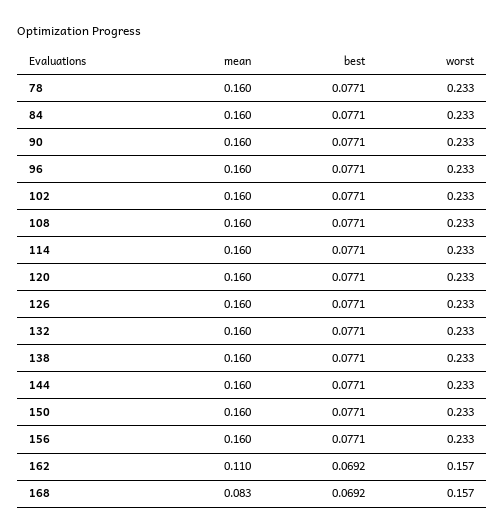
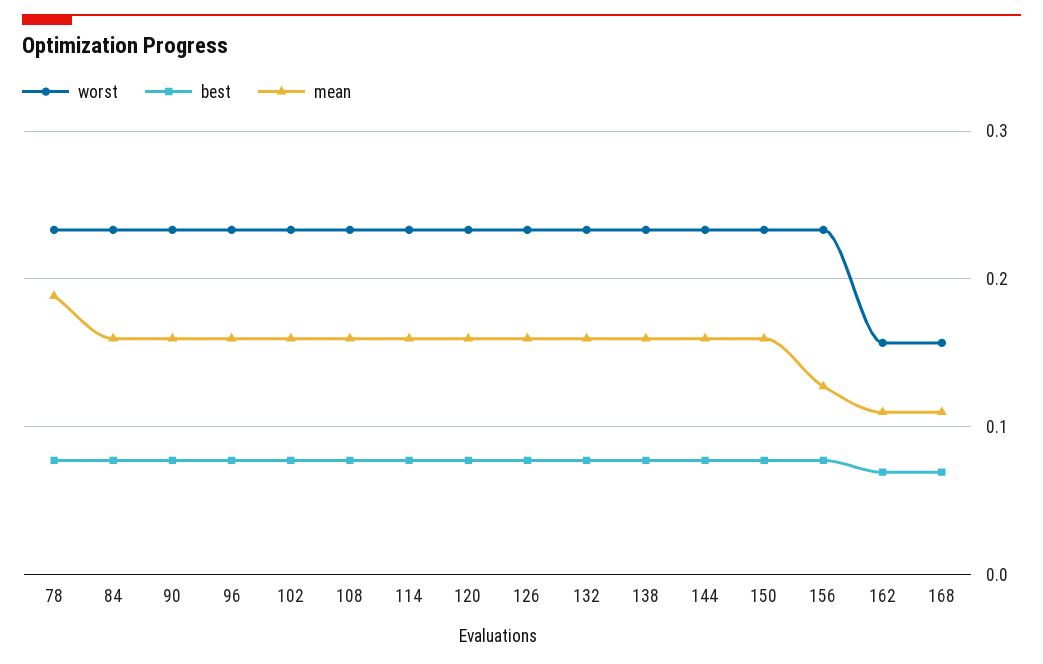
  {
    "mean": {
-     "78": 0.16,
+     "78": 0.19,
      "84": 0.16,
      "90": 0.16,
      "96": 0.16,
      "102": 0.16,
      "108": 0.16,
      "114": 0.16,
      "120": 0.16,
      "126": 0.16,
      "132": 0.16,
      "138": 0.16,
      "144": 0.16,
      "150": 0.16,
-     "156": 0.16,
+     "156": 0.13,
      "162": 0.11,
-     "168": 0.083
+     "168": 0.11
    },
    "best": {
      "78": 0.0771,
      "84": 0.0771,
      "90": 0.0771,
      "96": 0.0771,
      "102": 0.0771,
      "108": 0.0771,
      "114": 0.0771,
      "120": 0.0771,
      "126": 0.0771,
      "132": 0.0771,
      "138": 0.0771,
      "144": 0.0771,
      "150": 0.0771,
      "156": 0.0771,
      "162": 0.0692,
      "168": 0.0692
    },
    "worst": {
      "78": 0.233,
      "84": 0.233,
      "90": 0.233,
      "96": 0.233,
      "102": 0.233,
      "108": 0.233,
      "114": 0.233,
      "120": 0.233,
      "126": 0.233,
      "132": 0.233,
      "138": 0.233,
      "144": 0.233,
      "150": 0.233,
      "156": 0.233,
      "162": 0.157,
      "168": 0.157
    }
  }

